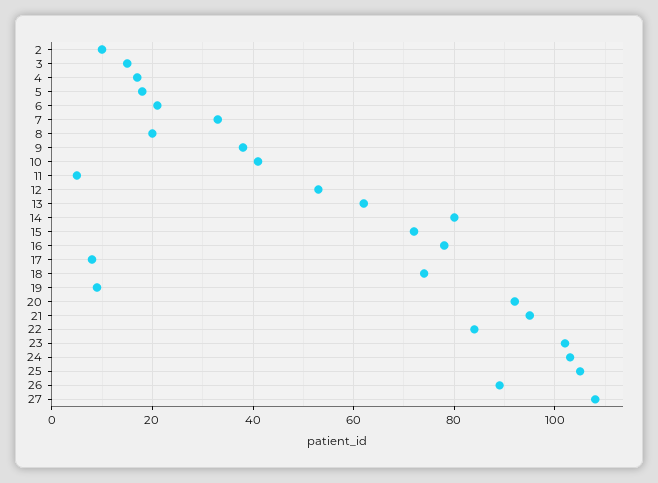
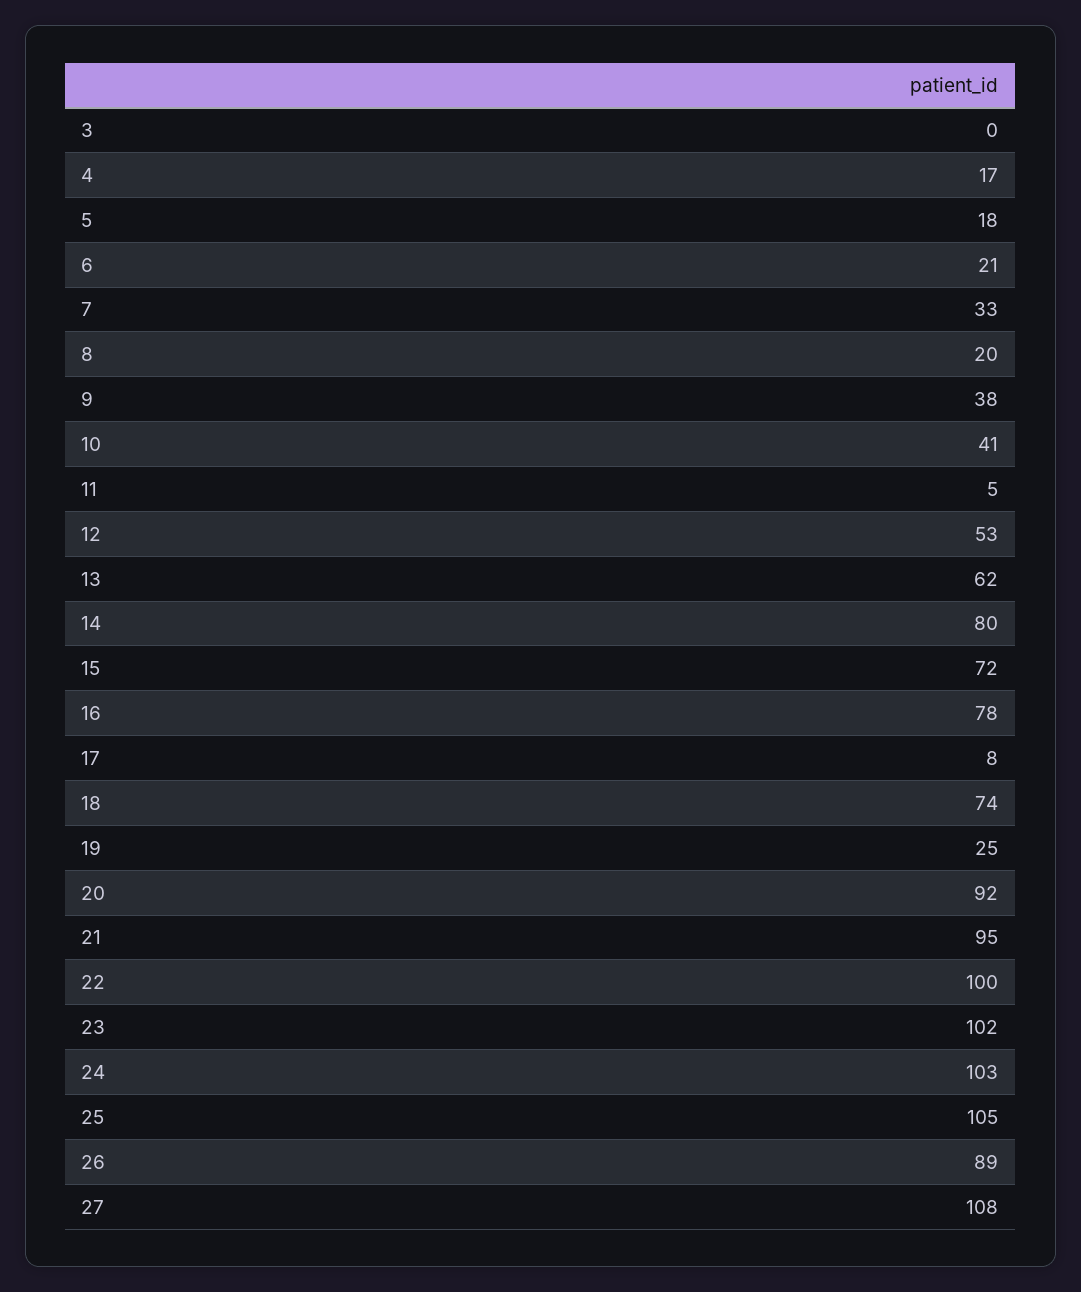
  {
-   "2": 10,
-   "3": 15,
+   "3": 0,
    "4": 17,
    "5": 18,
    "6": 21,
    "7": 33,
    "8": 20,
    "9": 38,
    "10": 41,
    "11": 5,
    "12": 53,
    "13": 62,
    "14": 80,
    "15": 72,
    "16": 78,
    "17": 8,
    "18": 74,
-   "19": 10,
+   "19": 25,
    "20": 92,
    "21": 95,
-   "22": 85,
+   "22": 100,
    "23": 102,
    "24": 103,
    "25": 105,
    "26": 89,
    "27": 108
  }

